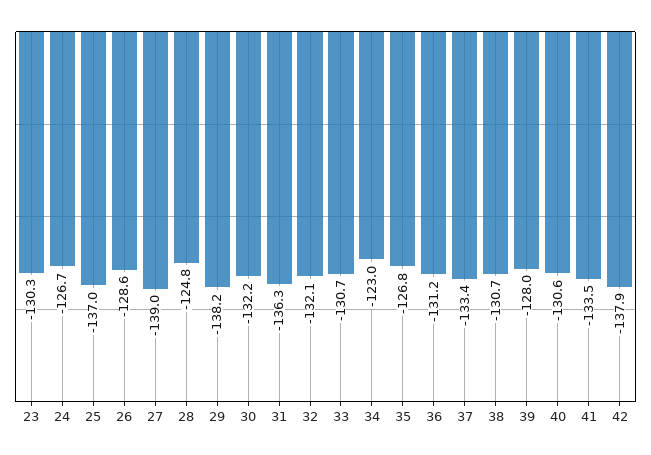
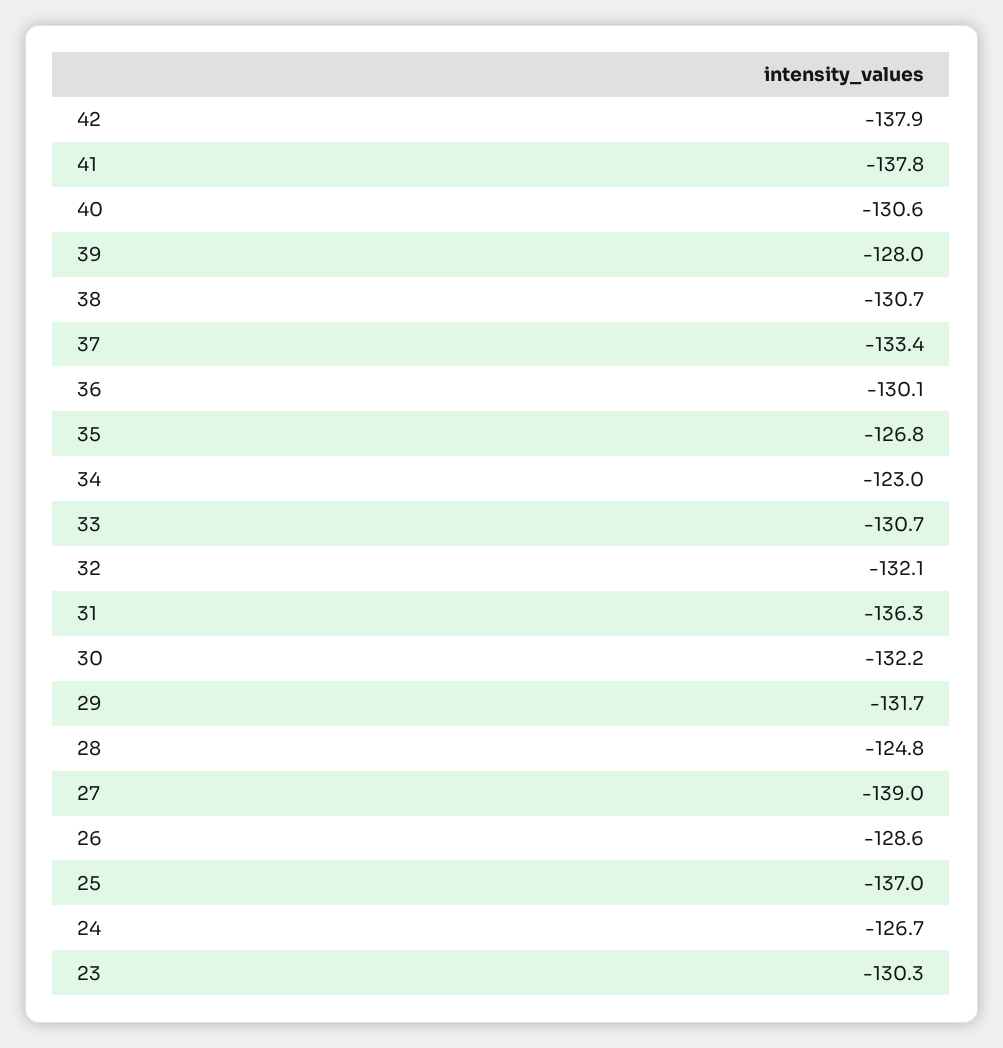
  {
    "23": -130.3,
    "24": -126.7,
    "25": -137,
    "26": -128.6,
    "27": -139,
    "28": -124.8,
-   "29": -138.2,
+   "29": -131.7,
    "30": -132.2,
    "31": -136.3,
    "32": -132.1,
    "33": -130.7,
    "34": -123,
    "35": -126.8,
-   "36": -131.2,
+   "36": -130.1,
    "37": -133.4,
    "38": -130.7,
    "39": -128,
    "40": -130.6,
-   "41": -133.5,
+   "41": -137.8,
    "42": -137.9
  }

